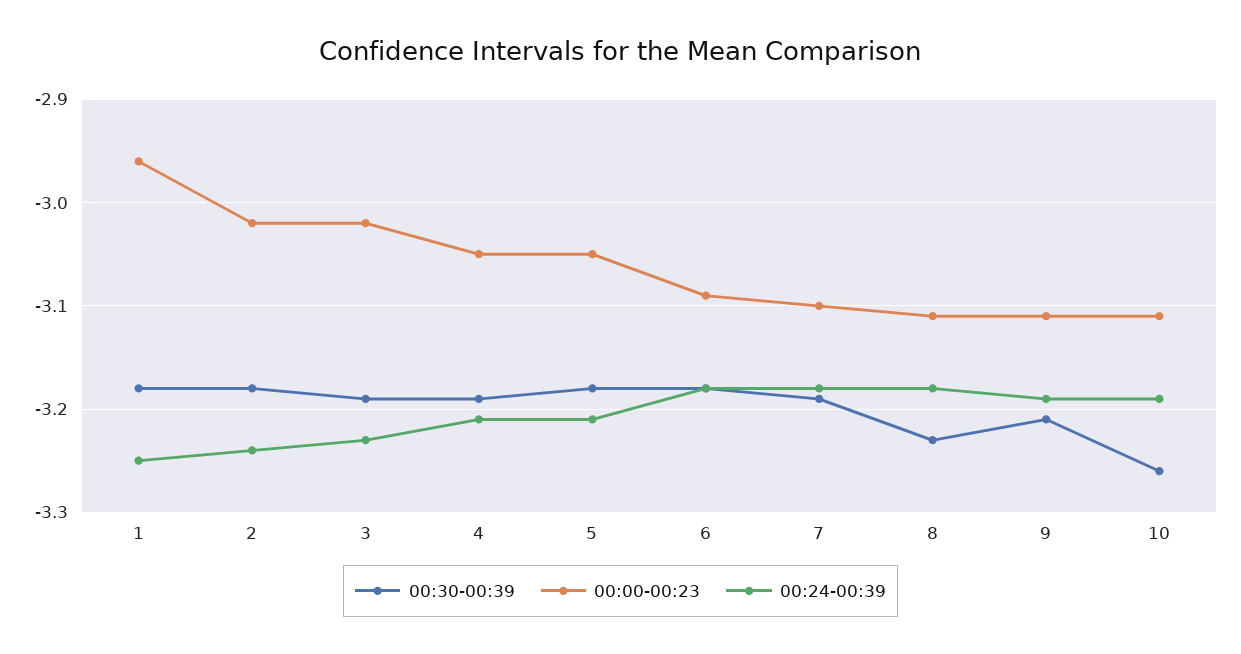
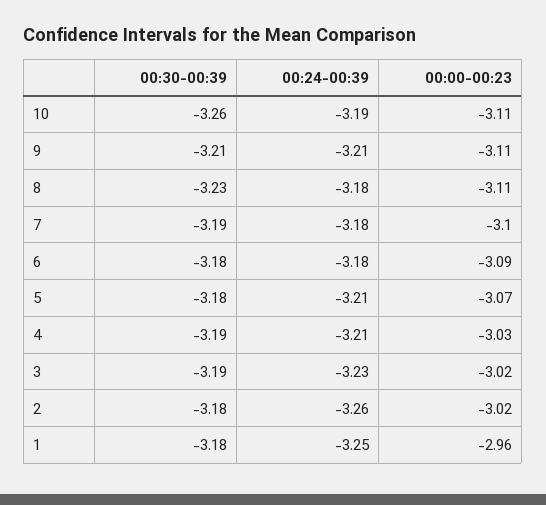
  {
    "00:30-00:39": {
      "1": -3.18,
      "2": -3.18,
      "3": -3.19,
      "4": -3.19,
      "5": -3.18,
      "6": -3.18,
      "7": -3.19,
      "8": -3.23,
      "9": -3.21,
      "10": -3.26
    },
    "00:00-00:23": {
      "1": -2.96,
      "2": -3.02,
      "3": -3.02,
-     "4": -3.05,
+     "4": -3.03,
-     "5": -3.05,
+     "5": -3.07,
      "6": -3.09,
      "7": -3.1,
      "8": -3.11,
      "9": -3.11,
      "10": -3.11
    },
    "00:24-00:39": {
      "1": -3.25,
-     "2": -3.24,
+     "2": -3.26,
      "3": -3.23,
      "4": -3.21,
      "5": -3.21,
      "6": -3.18,
      "7": -3.18,
      "8": -3.18,
-     "9": -3.19,
+     "9": -3.21,
      "10": -3.19
    }
  }

